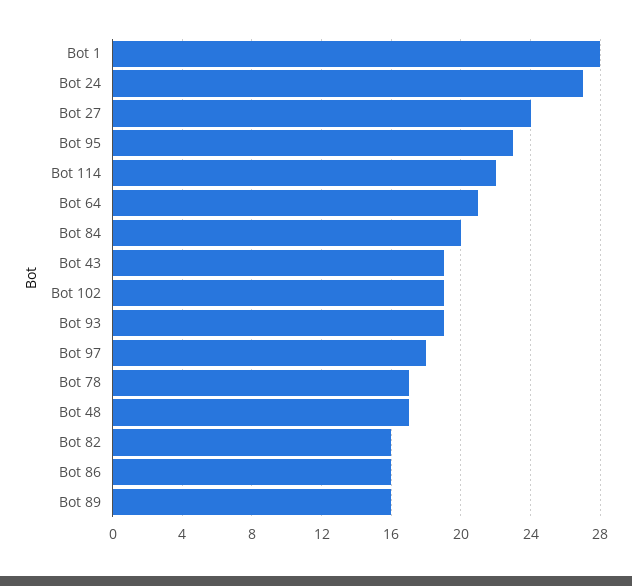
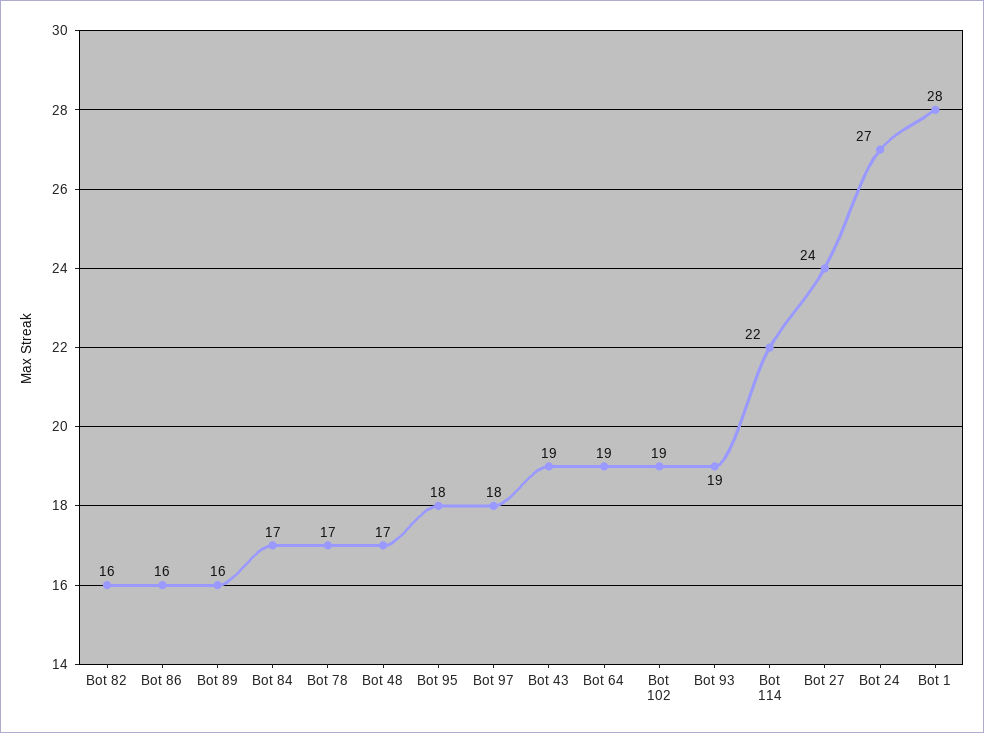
  {
    "Bot 1": 28,
    "Bot 24": 27,
    "Bot 27": 24,
-   "Bot 95": 23,
+   "Bot 95": 18,
    "Bot 114": 22,
-   "Bot 64": 21,
+   "Bot 64": 19,
-   "Bot 84": 20,
+   "Bot 84": 17,
    "Bot 43": 19,
    "Bot 102": 19,
    "Bot 93": 19,
    "Bot 97": 18,
    "Bot 78": 17,
    "Bot 48": 17,
    "Bot 82": 16,
    "Bot 86": 16,
    "Bot 89": 16
  }

